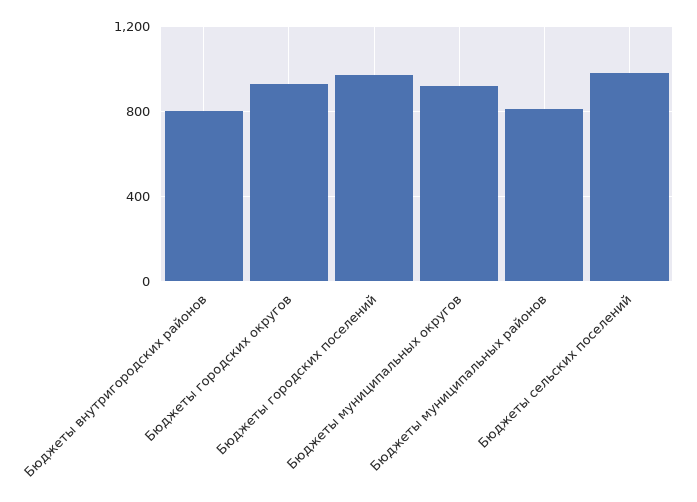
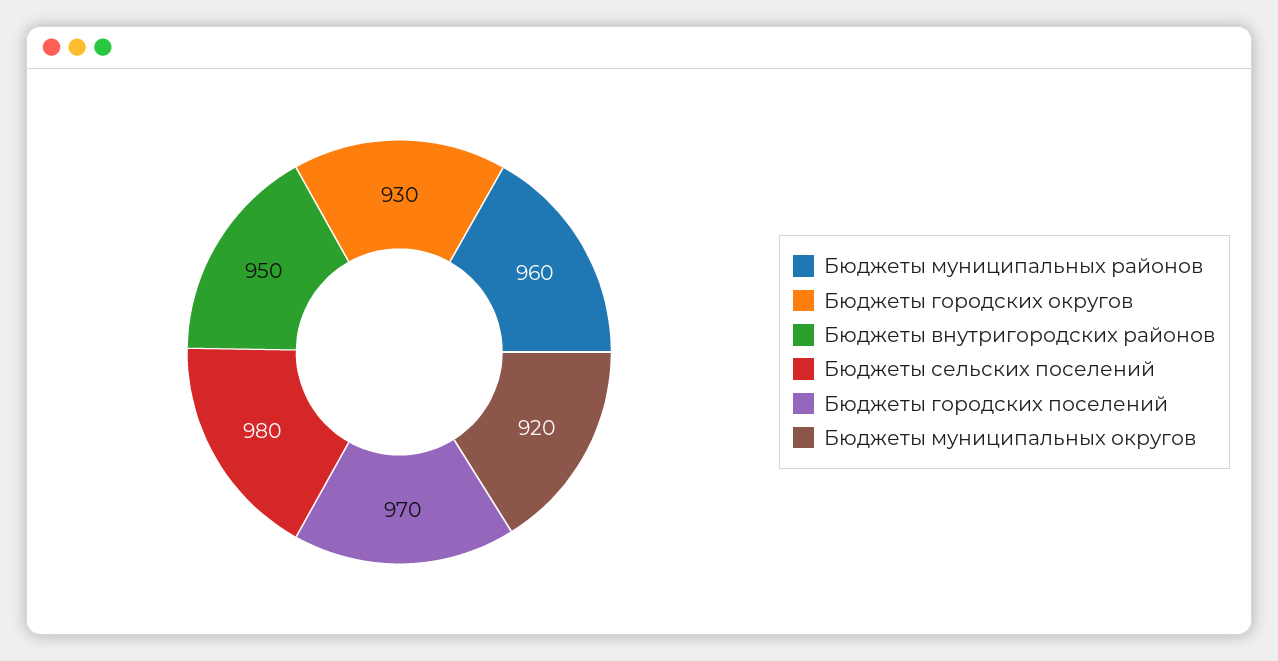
  {
-   "Бюджеты внутригородских районов": 800,
+   "Бюджеты внутригородских районов": 950,
    "Бюджеты городских округов": 930,
    "Бюджеты городских поселений": 970,
    "Бюджеты муниципальных округов": 920,
-   "Бюджеты муниципальных районов": 800,
+   "Бюджеты муниципальных районов": 960,
    "Бюджеты сельских поселений": 980
  }

